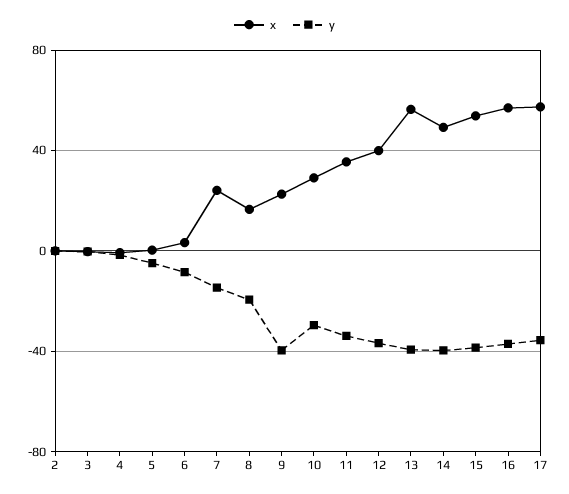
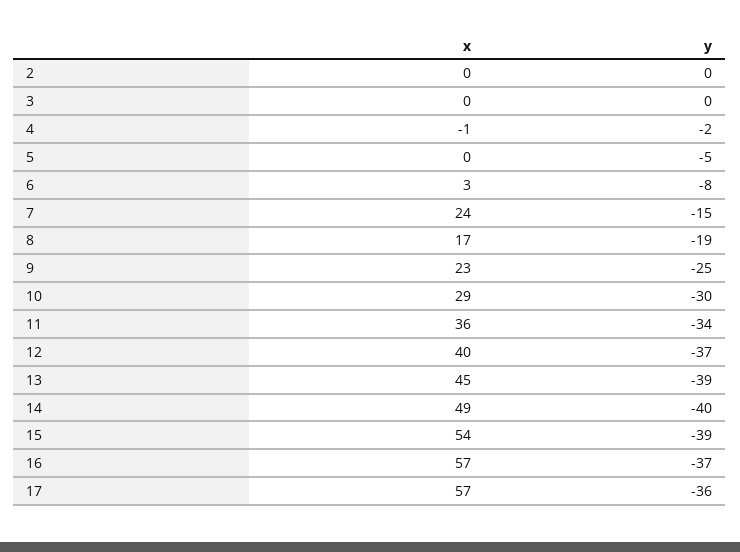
  {
    "x": {
      "2": 0,
      "3": 0,
      "4": -1,
      "5": 0,
      "6": 3,
      "7": 24,
      "8": 17,
      "9": 23,
      "10": 29,
      "11": 36,
      "12": 40,
-     "13": 55,
+     "13": 45,
      "14": 49,
      "15": 54,
      "16": 57,
      "17": 57
    },
    "y": {
      "2": 0,
      "3": 0,
      "4": -2,
      "5": -5,
      "6": -8,
      "7": -15,
      "8": -19,
-     "9": -40,
+     "9": -25,
      "10": -30,
      "11": -34,
      "12": -37,
      "13": -39,
      "14": -40,
      "15": -39,
      "16": -37,
      "17": -36
    }
  }

